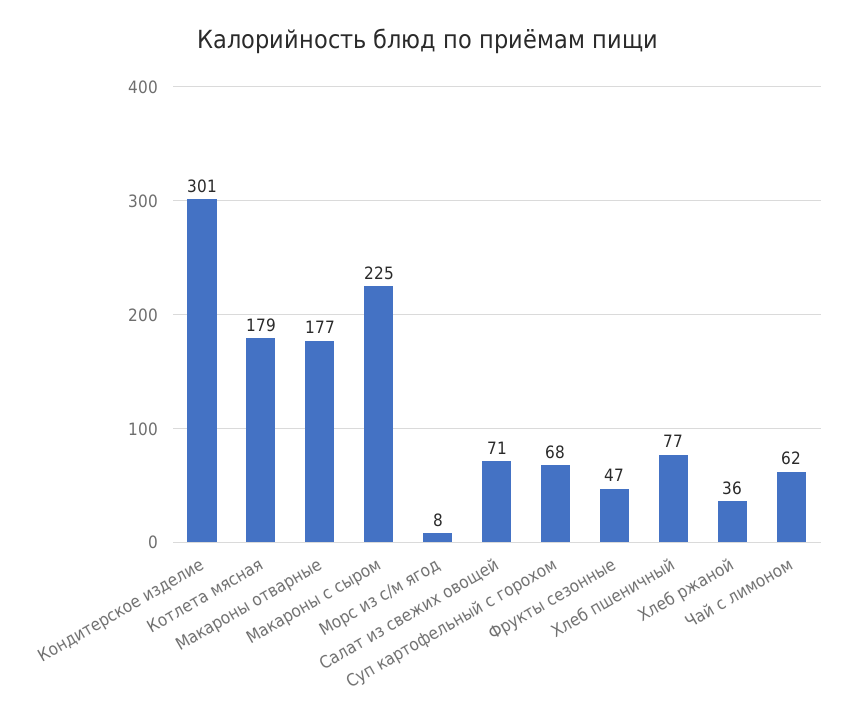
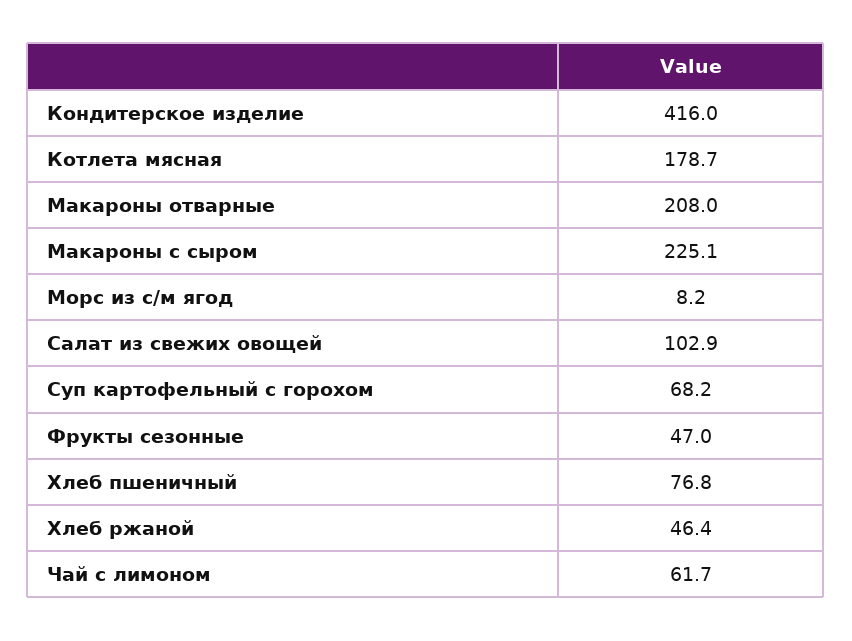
  {
-   "Кондитерское изделие": 301,
+   "Кондитерское изделие": 416,
    "Котлета мясная": 178.7,
-   "Макароны отварные": 177,
+   "Макароны отварные": 208,
    "Макароны с сыром": 225.1,
    "Морс из с/м ягод": 8.2,
-   "Салат из свежих овощей": 71,
+   "Салат из свежих овощей": 102.9,
    "Суп картофельный с горохом": 68.2,
    "Фрукты сезонные": 47,
    "Хлеб пшеничный": 76.8,
-   "Хлеб ржаной": 36,
+   "Хлеб ржаной": 46.4,
    "Чай с лимоном": 61.7
  }

